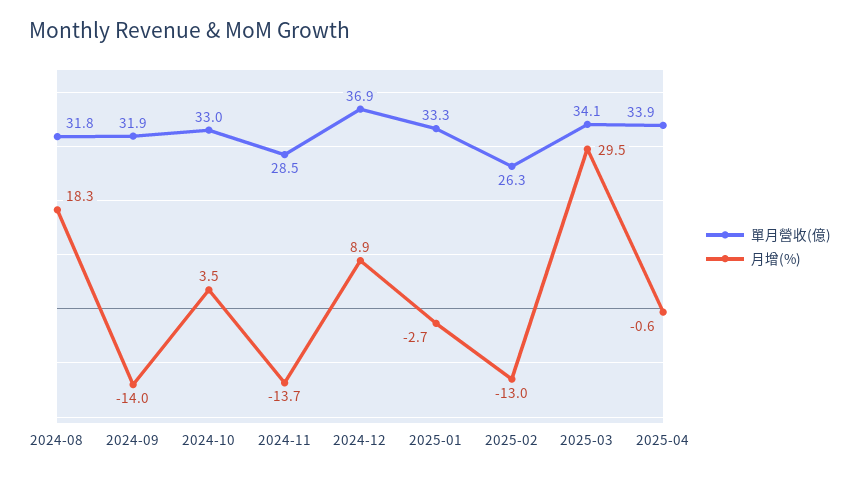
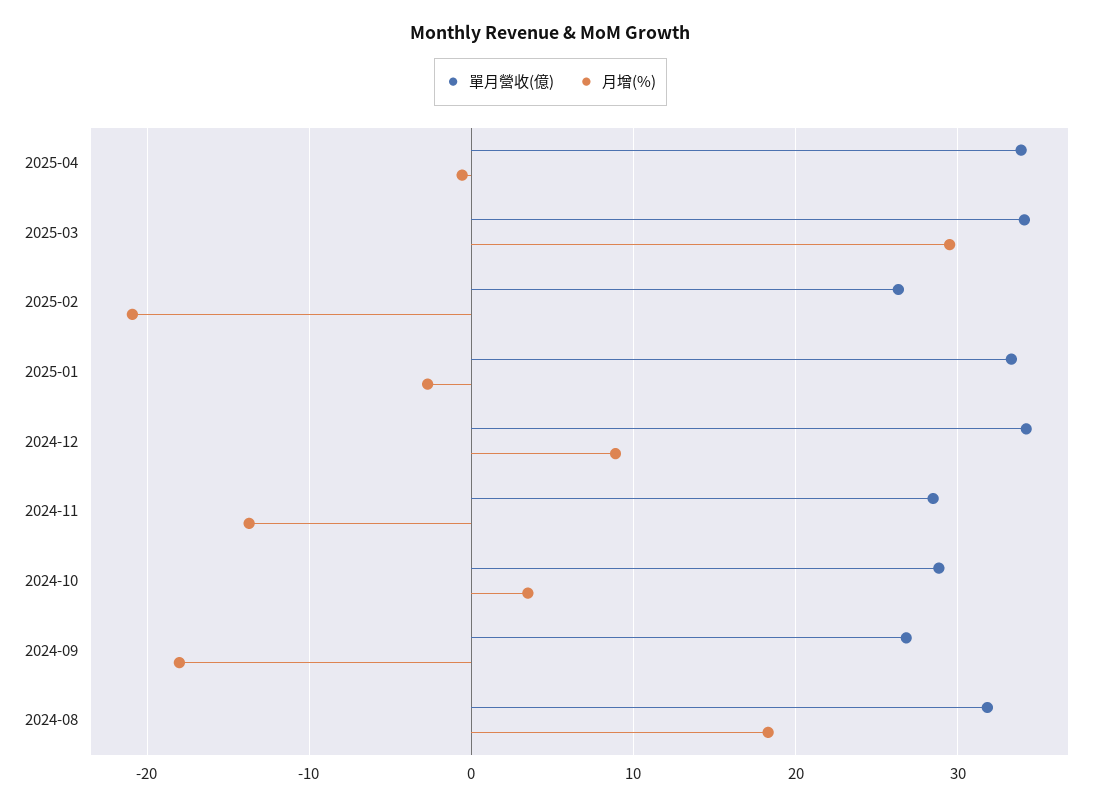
  {
    "單月營收(億)": {
      "2024-08": 31.8,
-     "2024-09": 31.9,
+     "2024-09": 27,
-     "2024-10": 33,
+     "2024-10": 29,
      "2024-11": 28.5,
-     "2024-12": 36.9,
+     "2024-12": 34,
      "2025-01": 33.3,
      "2025-02": 26.3,
      "2025-03": 34.1,
      "2025-04": 33.9
    },
    "月增(%)": {
      "2024-08": 18.3,
-     "2024-09": -14,
+     "2024-09": -18,
      "2024-10": 3.5,
      "2024-11": -13.7,
      "2024-12": 8.9,
      "2025-01": -2.7,
-     "2025-02": -13,
+     "2025-02": -21,
      "2025-03": 29.5,
      "2025-04": -0.6
    }
  }

